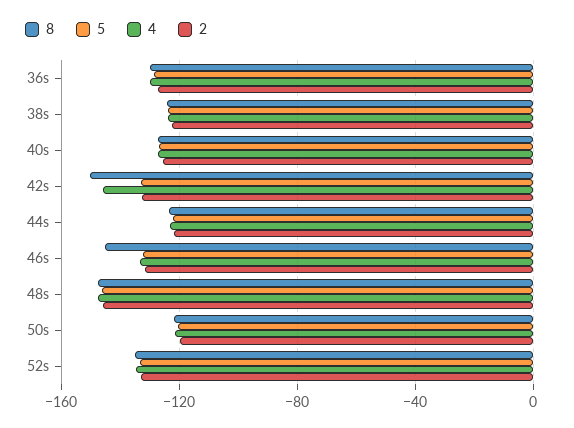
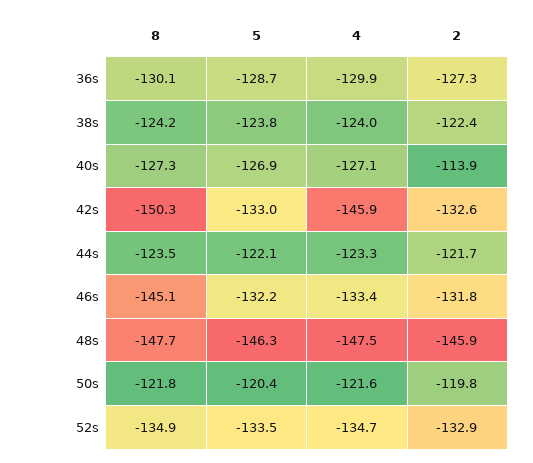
  {
    "8": {
      "36s": -130.1,
      "38s": -124.2,
      "40s": -127.3,
      "42s": -150.3,
      "44s": -123.5,
      "46s": -145.1,
      "48s": -147.7,
      "50s": -121.8,
      "52s": -134.9
    },
    "5": {
      "36s": -128.7,
      "38s": -123.8,
      "40s": -126.9,
      "42s": -133,
      "44s": -122.1,
      "46s": -132.2,
      "48s": -146.3,
      "50s": -120.4,
      "52s": -133.5
    },
    "4": {
      "36s": -129.9,
      "38s": -124,
      "40s": -127.1,
      "42s": -145.9,
      "44s": -123.3,
      "46s": -133.4,
      "48s": -147.5,
      "50s": -121.6,
      "52s": -134.7
    },
    "2": {
      "36s": -127.3,
      "38s": -122.4,
-     "40s": -125,
+     "40s": -113.9,
      "42s": -132.6,
      "44s": -121.7,
      "46s": -131.8,
      "48s": -145.9,
      "50s": -119.8,
      "52s": -132.9
    }
  }

